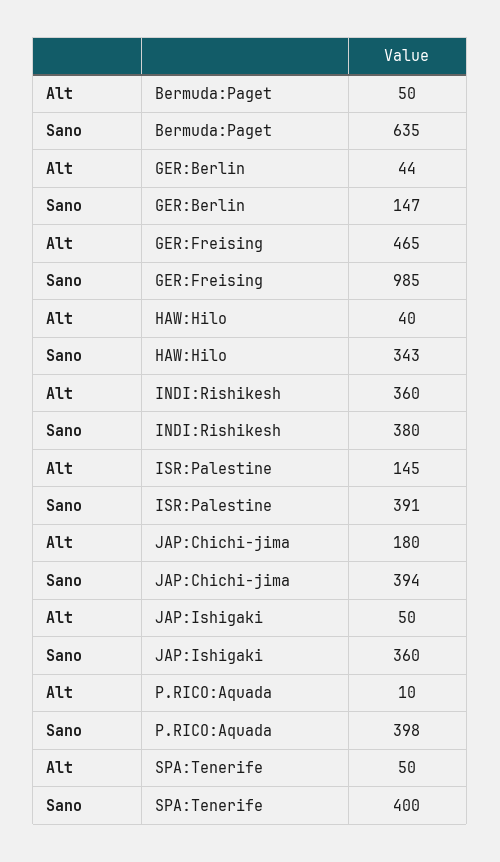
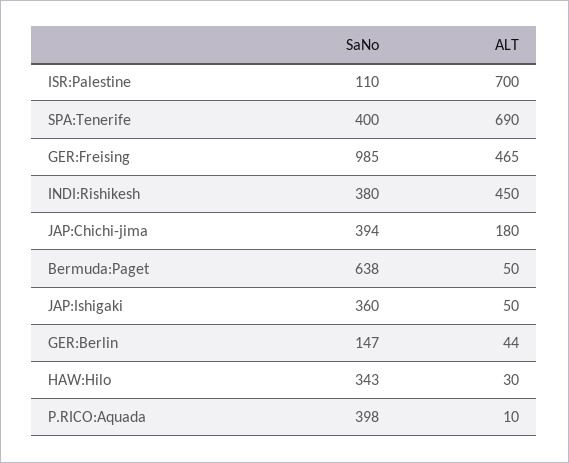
  {
    "Alt": {
      "Bermuda:Paget": 50,
      "GER:Berlin": 44,
      "GER:Freising": 465,
-     "HAW:Hilo": 40,
+     "HAW:Hilo": 30,
-     "INDI:Rishikesh": 360,
+     "INDI:Rishikesh": 450,
-     "ISR:Palestine": 145,
+     "ISR:Palestine": 700,
      "JAP:Chichi-jima": 180,
      "JAP:Ishigaki": 50,
      "P.RICO:Aquada": 10,
-     "SPA:Tenerife": 50
+     "SPA:Tenerife": 690
    },
    "Sano": {
-     "Bermuda:Paget": 635,
+     "Bermuda:Paget": 638,
      "GER:Berlin": 147,
      "GER:Freising": 985,
      "HAW:Hilo": 343,
      "INDI:Rishikesh": 380,
-     "ISR:Palestine": 391,
+     "ISR:Palestine": 110,
      "JAP:Chichi-jima": 394,
      "JAP:Ishigaki": 360,
      "P.RICO:Aquada": 398,
      "SPA:Tenerife": 400
    }
  }

